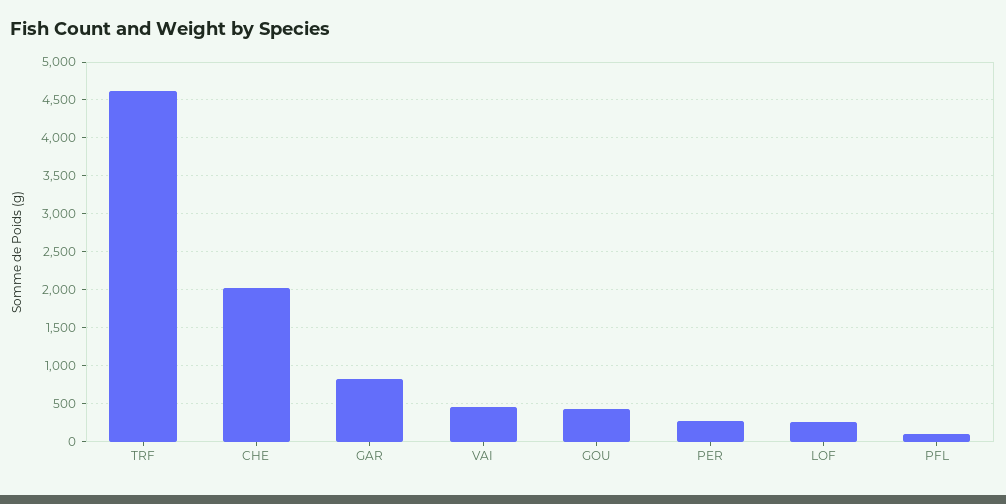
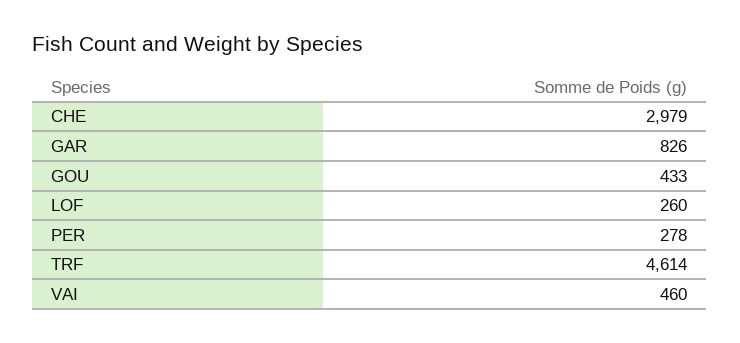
  {
    "TRF": 4614,
-   "CHE": 2000,
+   "CHE": 2979,
    "GAR": 826,
    "VAI": 460,
    "GOU": 433,
    "PER": 278,
-   "LOF": 260,
+   "LOF": 260
-   "PFL": 100
  }

